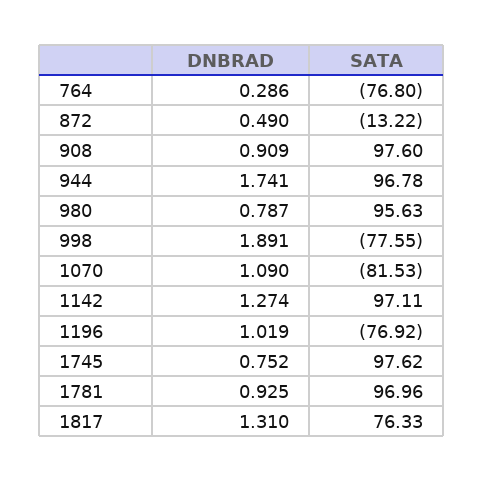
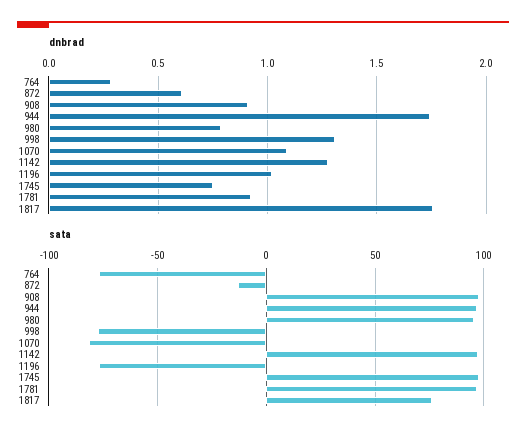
  {
    "DNBRAD": {
      "764": 0.286,
-     "872": 0.49,
+     "872": 0.6,
      "908": 0.909,
      "944": 1.741,
      "980": 0.787,
-     "998": 1.891,
+     "998": 1.3,
      "1070": 1.09,
      "1142": 1.274,
      "1196": 1.019,
      "1745": 0.752,
      "1781": 0.925,
-     "1817": 1.31
+     "1817": 1.75
    },
    "SATA": {
      "764": -76.8,
      "872": -13.22,
      "908": 97.6,
      "944": 96.78,
      "980": 95.63,
      "998": -77.55,
      "1070": -81.53,
      "1142": 97.11,
      "1196": -76.92,
      "1745": 97.62,
      "1781": 96.96,
      "1817": 76.33
    }
  }

